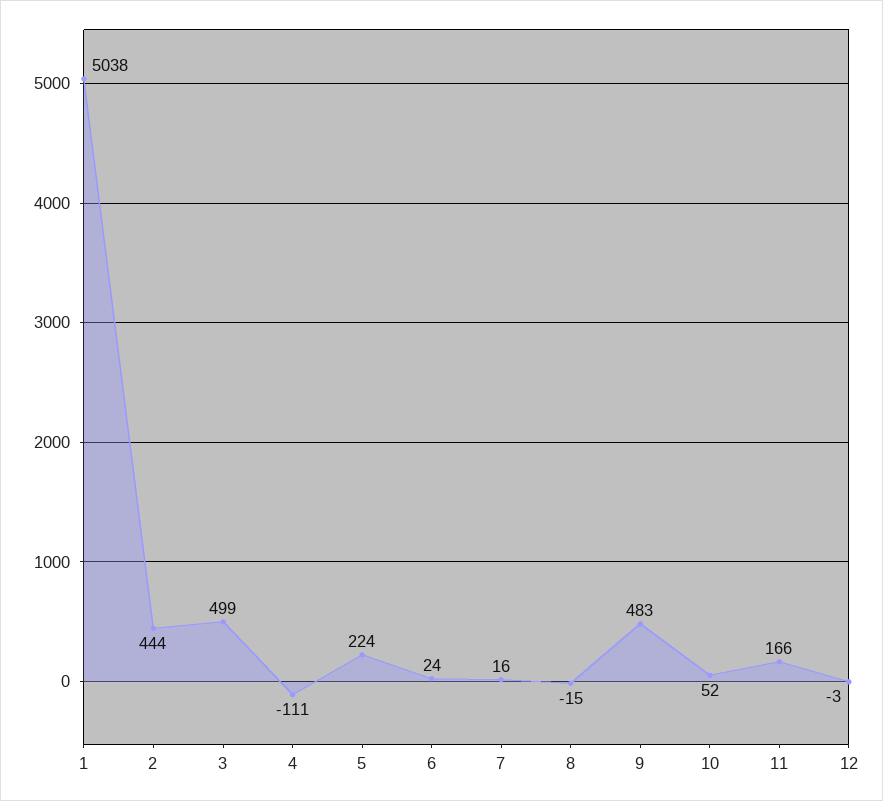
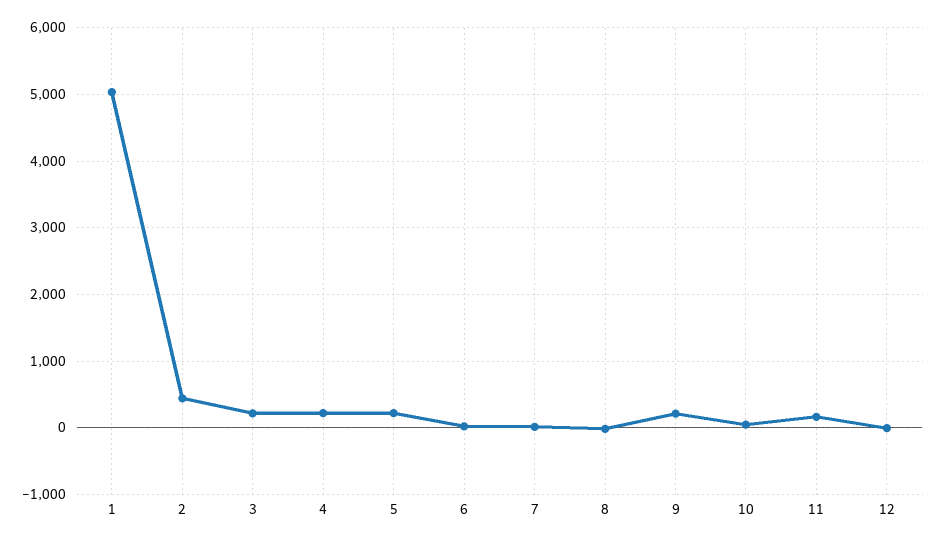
  {
    "1": 5038,
    "2": 444,
-   "3": 499,
+   "3": 200,
-   "4": -111,
+   "4": 200,
    "5": 224,
    "6": 24,
    "7": 16,
    "8": -15,
-   "9": 483,
+   "9": 200,
    "10": 52,
    "11": 166,
    "12": -3
  }

